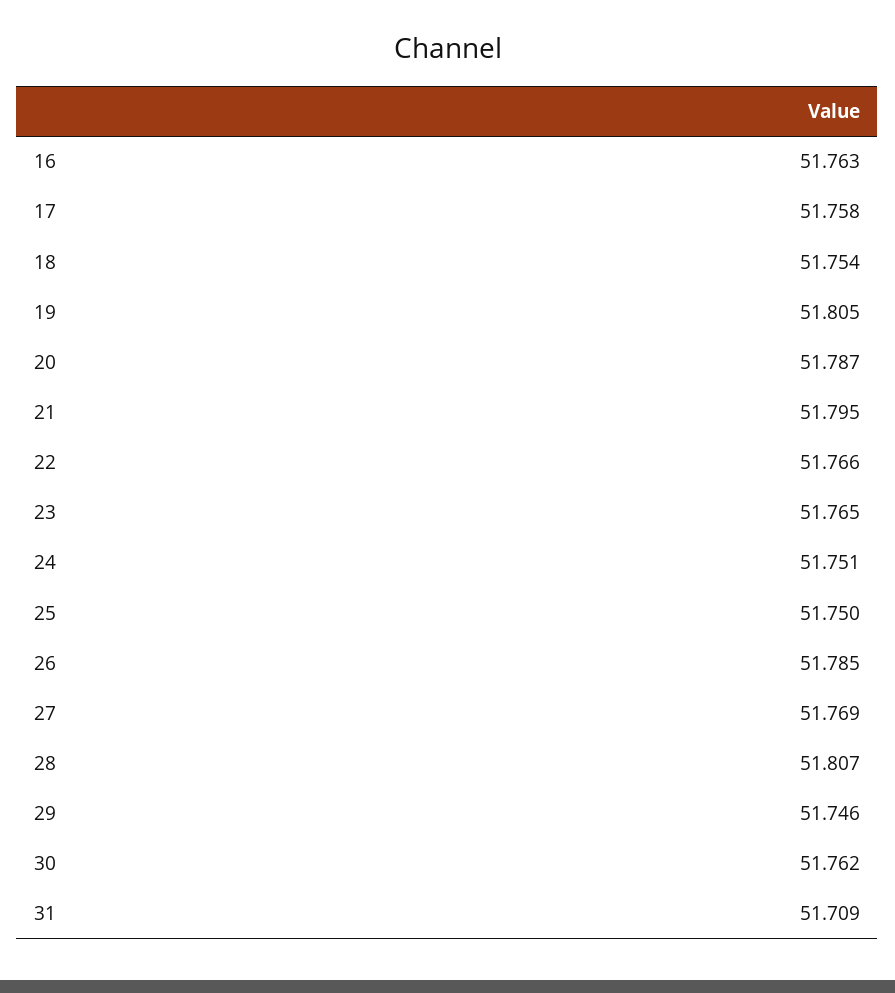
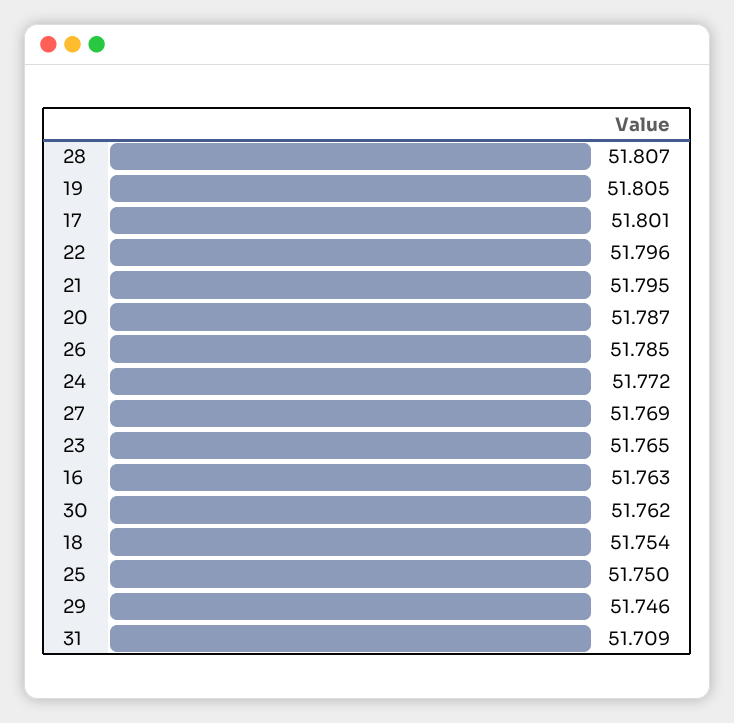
  {
    "16": 51.763,
-   "17": 51.758,
+   "17": 51.801,
    "18": 51.754,
    "19": 51.805,
    "20": 51.787,
    "21": 51.795,
-   "22": 51.766,
+   "22": 51.796,
    "23": 51.765,
-   "24": 51.751,
+   "24": 51.772,
    "25": 51.75,
    "26": 51.785,
    "27": 51.769,
    "28": 51.807,
    "29": 51.746,
    "30": 51.762,
    "31": 51.709
  }

